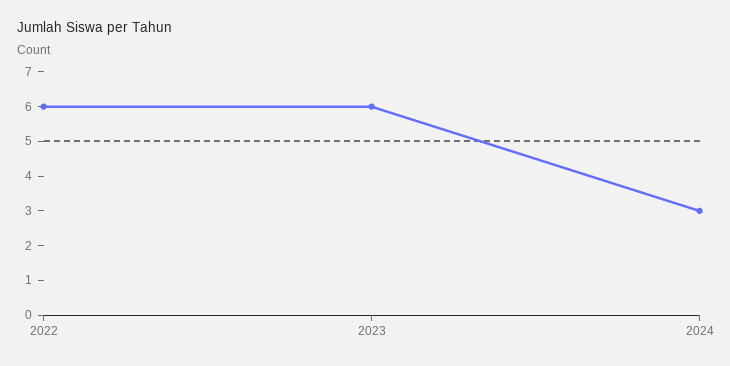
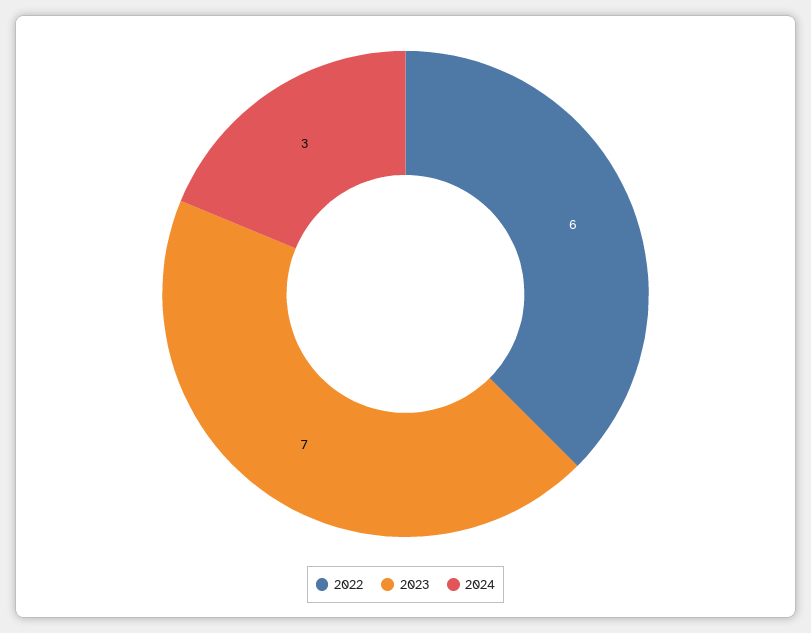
  {
    "2022": 6,
-   "2023": 6,
+   "2023": 7,
    "2024": 3
  }

